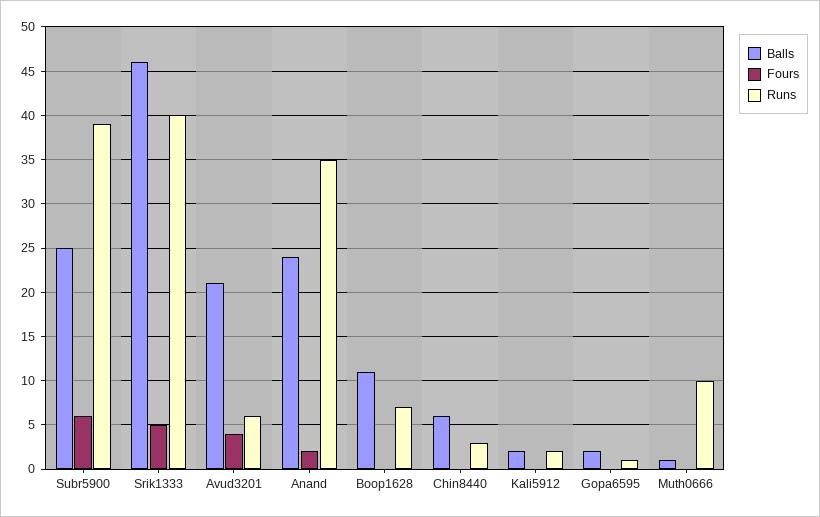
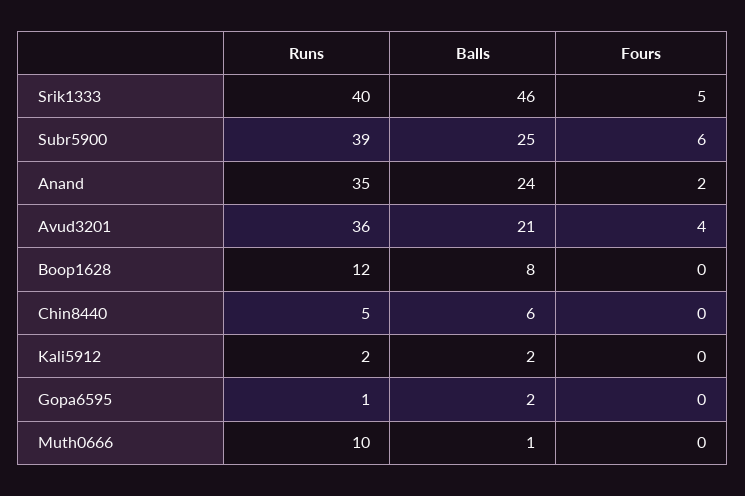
  {
    "Balls": {
      "Subr5900": 25,
      "Srik1333": 46,
      "Avud3201": 21,
      "Anand": 24,
-     "Boop1628": 11,
+     "Boop1628": 8,
      "Chin8440": 6,
      "Kali5912": 2,
      "Gopa6595": 2,
      "Muth0666": 1
    },
    "Fours": {
      "Subr5900": 6,
      "Srik1333": 5,
      "Avud3201": 4,
      "Anand": 2,
      "Boop1628": 0,
      "Chin8440": 0,
      "Kali5912": 0,
      "Gopa6595": 0,
      "Muth0666": 0
    },
    "Runs": {
      "Subr5900": 39,
      "Srik1333": 40,
-     "Avud3201": 6,
+     "Avud3201": 36,
      "Anand": 35,
-     "Boop1628": 7,
+     "Boop1628": 12,
-     "Chin8440": 3,
+     "Chin8440": 5,
      "Kali5912": 2,
      "Gopa6595": 1,
      "Muth0666": 10
    }
  }

